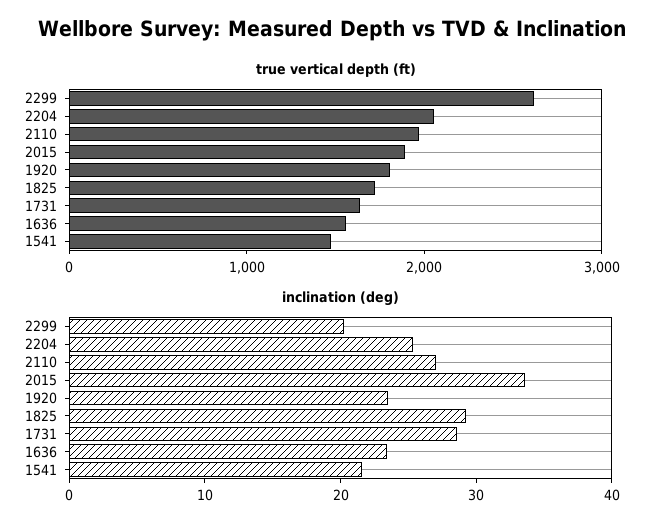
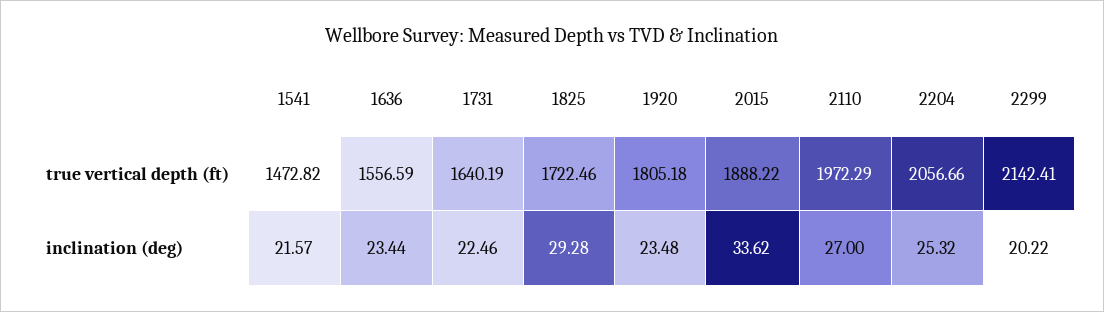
  {
    "true vertical depth (ft)": {
-     "2299": 2600,
+     "2299": 2142.41,
      "2204": 2056.66,
      "2110": 1972.29,
      "2015": 1888.22,
      "1920": 1805.18,
      "1825": 1722.46,
      "1731": 1640.19,
      "1636": 1556.59,
      "1541": 1472.82
    },
    "inclination (deg)": {
      "2299": 20.22,
      "2204": 25.32,
      "2110": 27,
      "2015": 33.62,
      "1920": 23.48,
      "1825": 29.28,
-     "1731": 28,
+     "1731": 22.46,
      "1636": 23.44,
      "1541": 21.57
    }
  }

